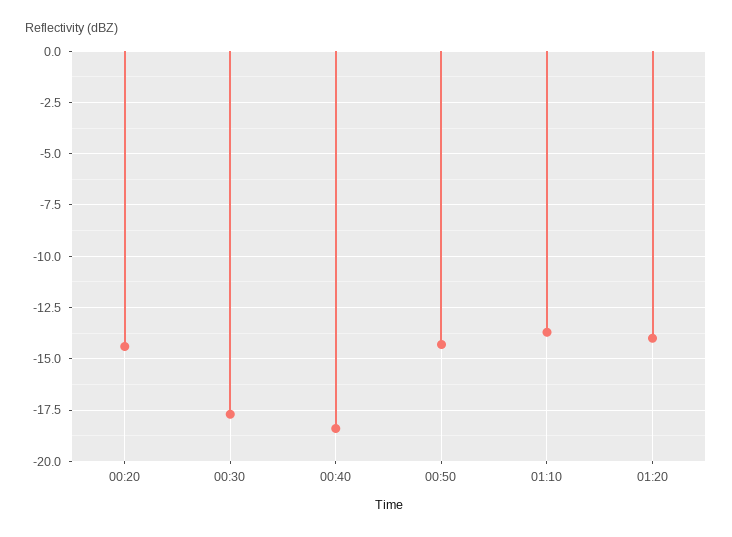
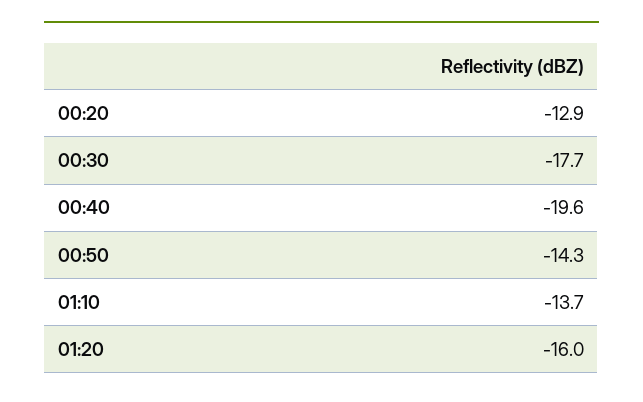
  {
-   "00:20": -14.5,
+   "00:20": -12.9,
    "00:30": -17.7,
-   "00:40": -18.5,
+   "00:40": -19.6,
    "00:50": -14.3,
    "01:10": -13.7,
-   "01:20": -14
+   "01:20": -16
  }

